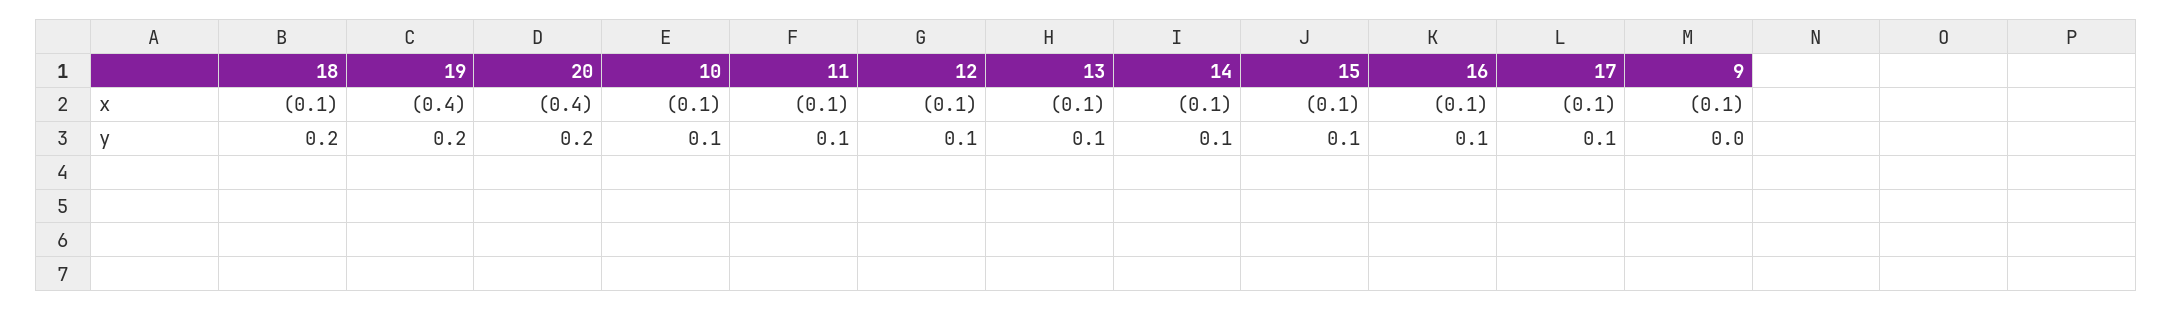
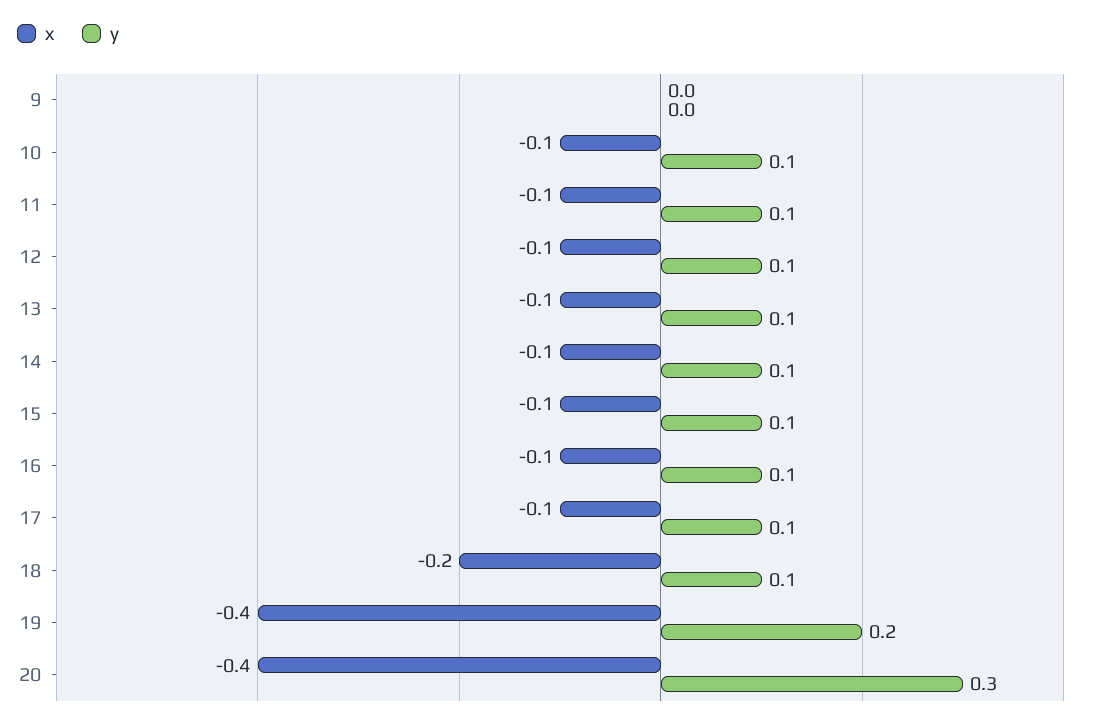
  {
    "x": {
-     "18": -0.1,
+     "18": -0.2,
      "19": -0.4,
      "20": -0.4,
      "10": -0.1,
      "11": -0.1,
      "12": -0.1,
      "13": -0.1,
      "14": -0.1,
      "15": -0.1,
      "16": -0.1,
      "17": -0.1,
-     "9": -0.1
+     "9": 0
    },
    "y": {
-     "18": 0.2,
+     "18": 0.1,
      "19": 0.2,
-     "20": 0.2,
+     "20": 0.3,
      "10": 0.1,
      "11": 0.1,
      "12": 0.1,
      "13": 0.1,
      "14": 0.1,
      "15": 0.1,
      "16": 0.1,
      "17": 0.1,
      "9": 0
    }
  }

